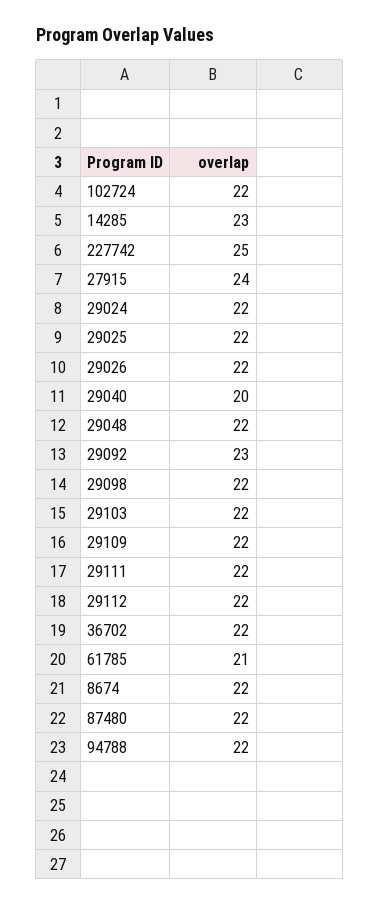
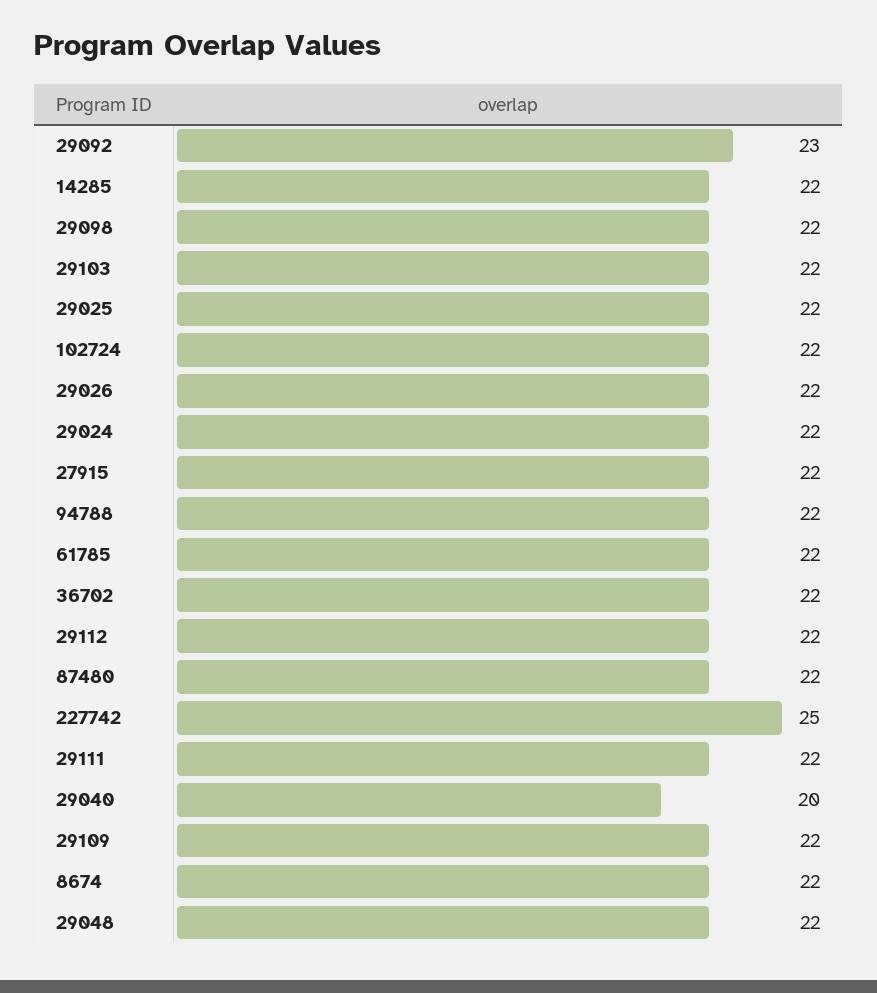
  {
    "102724": 22,
-   "14285": 23,
+   "14285": 22,
    "227742": 25,
-   "27915": 24,
+   "27915": 22,
    "29024": 22,
    "29025": 22,
    "29026": 22,
    "29040": 20,
    "29048": 22,
    "29092": 23,
    "29098": 22,
    "29103": 22,
    "29109": 22,
    "29111": 22,
    "29112": 22,
    "36702": 22,
-   "61785": 21,
+   "61785": 22,
    "8674": 22,
    "87480": 22,
    "94788": 22
  }

